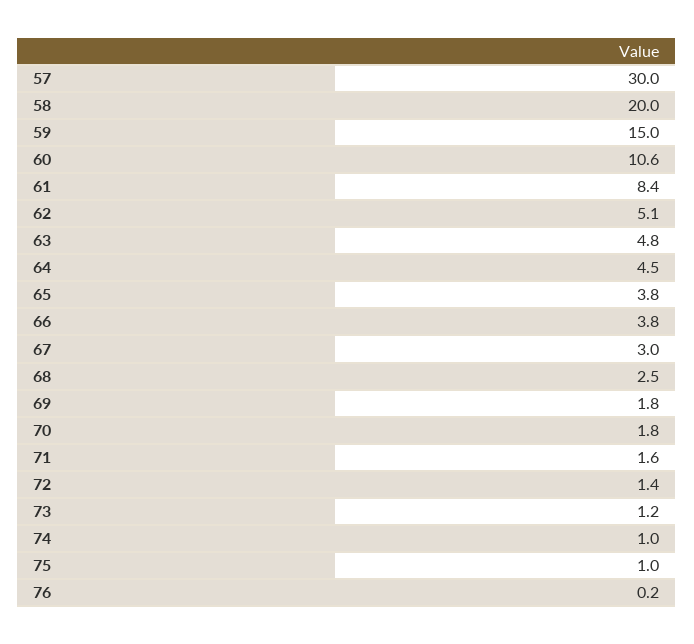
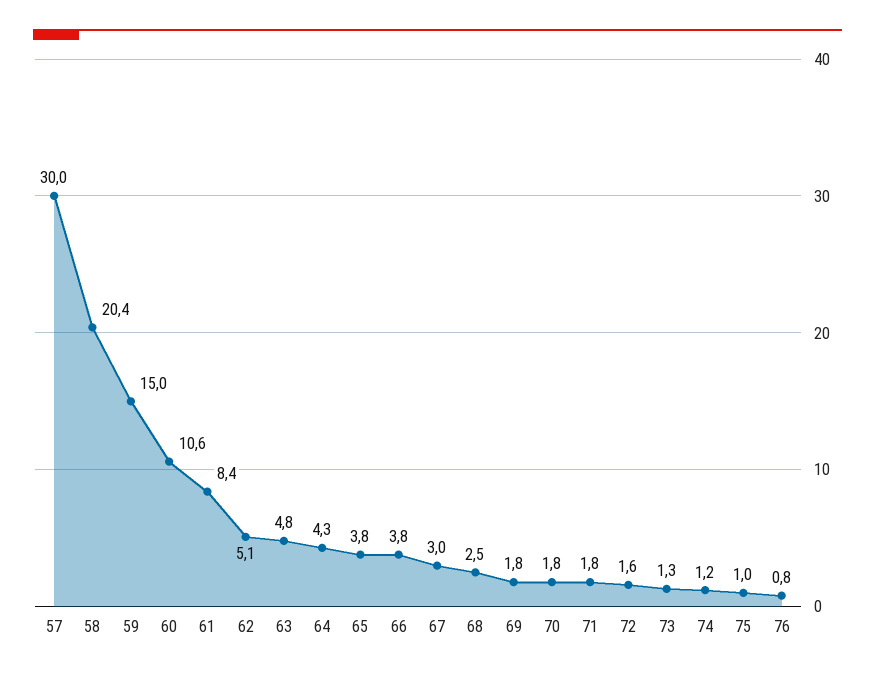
  {
    "57": 30,
-   "58": 20,
+   "58": 20.4,
    "59": 15,
    "60": 10.6,
    "61": 8.4,
    "62": 5.1,
    "63": 4.8,
-   "64": 4.5,
+   "64": 4.3,
    "65": 3.8,
    "66": 3.8,
    "67": 3,
    "68": 2.5,
    "69": 1.8,
    "70": 1.8,
-   "71": 1.6,
+   "71": 1.8,
-   "72": 1.4,
+   "72": 1.6,
-   "73": 1.2,
+   "73": 1.3,
-   "74": 1,
+   "74": 1.2,
    "75": 1,
-   "76": 0.2
+   "76": 0.8
  }

